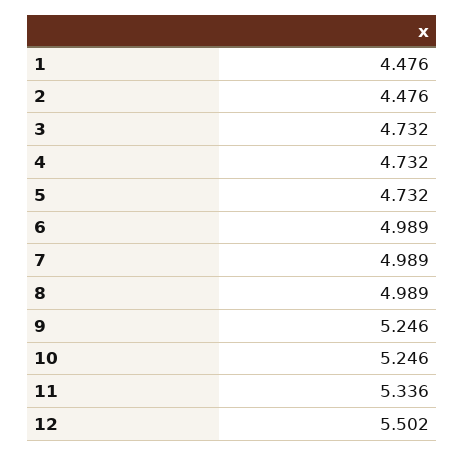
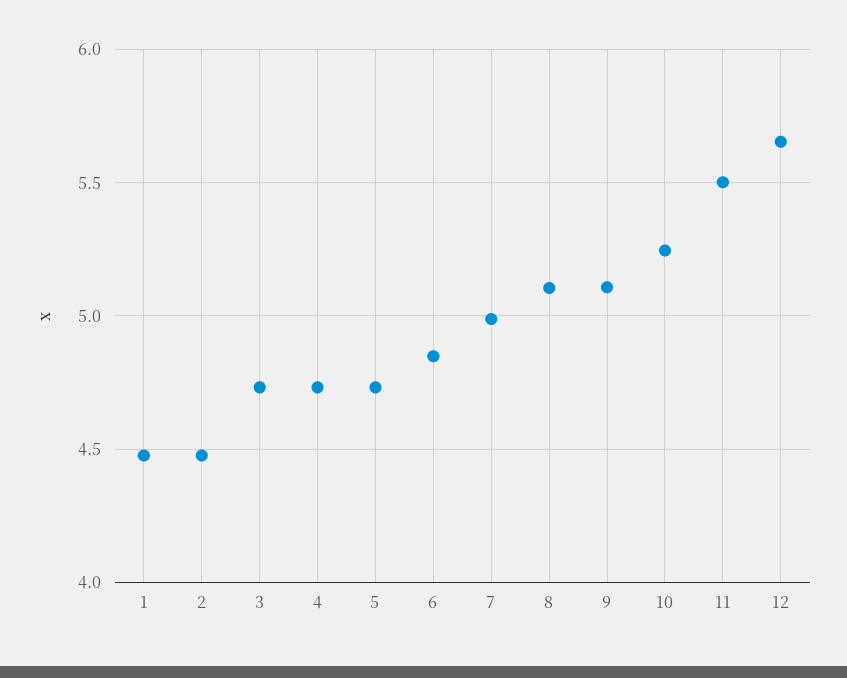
  {
    "1": 4.476,
    "2": 4.476,
    "3": 4.732,
    "4": 4.732,
    "5": 4.732,
-   "6": 4.989,
+   "6": 4.85,
    "7": 4.989,
-   "8": 4.989,
+   "8": 5.1,
-   "9": 5.246,
+   "9": 5.1,
    "10": 5.246,
-   "11": 5.336,
+   "11": 5.5,
-   "12": 5.502
+   "12": 5.65
  }

